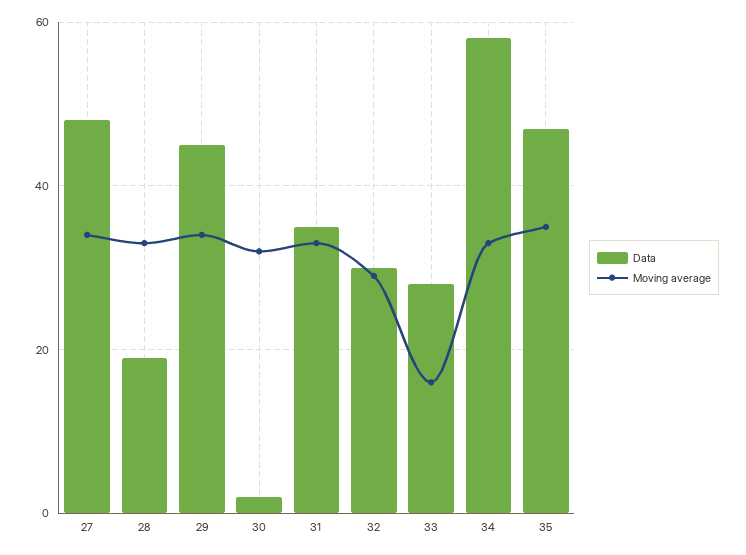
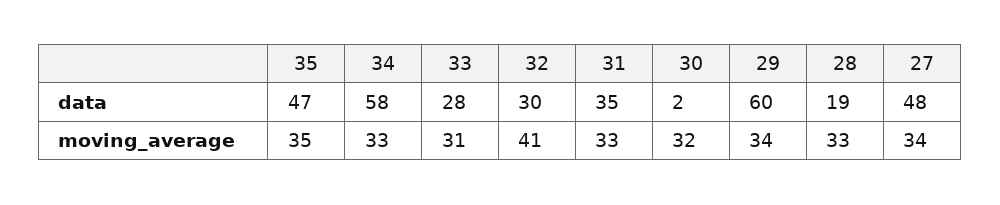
  {
    "Data": {
      "27": 48,
      "28": 19,
-     "29": 45,
+     "29": 60,
      "30": 2,
      "31": 35,
      "32": 30,
      "33": 28,
      "34": 58,
      "35": 47
    },
    "Moving average": {
      "27": 34,
      "28": 33,
      "29": 34,
      "30": 32,
      "31": 33,
-     "32": 30,
+     "32": 41,
-     "33": 15,
+     "33": 31,
      "34": 33,
      "35": 35
    }
  }

